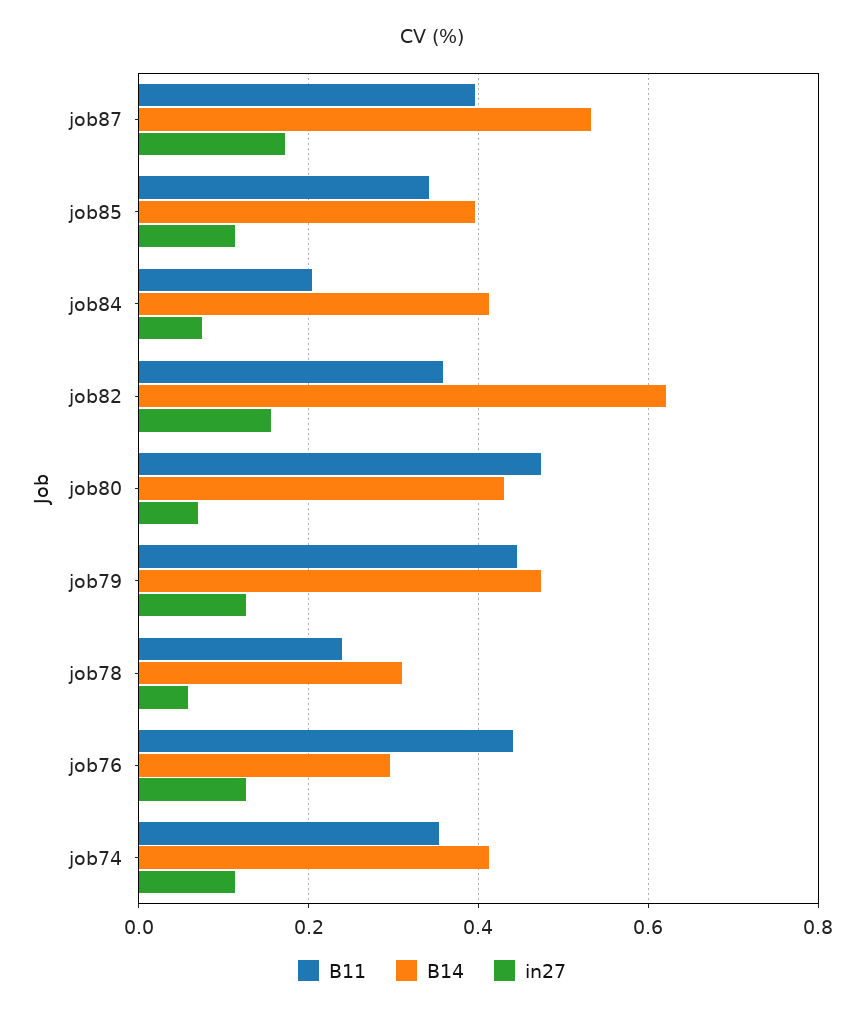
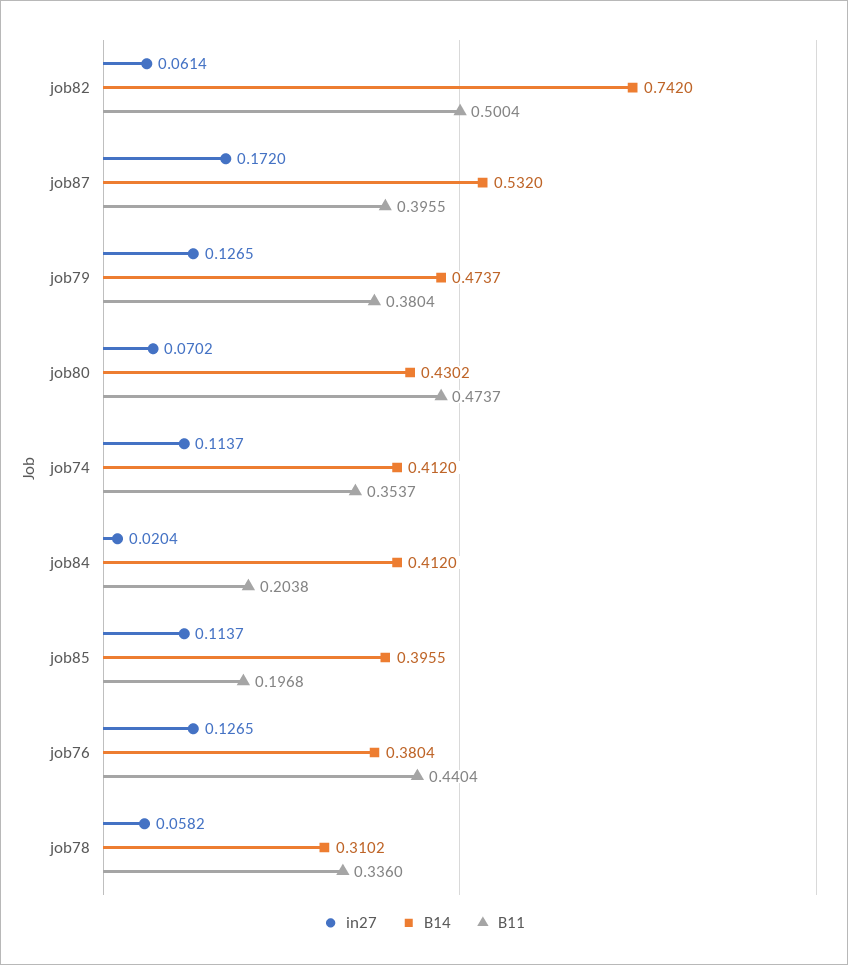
  {
    "B11": {
      "job87": 0.3955,
-     "job85": 0.34,
+     "job85": 0.1968,
      "job84": 0.2038,
-     "job82": 0.36,
+     "job82": 0.5004,
      "job80": 0.4737,
-     "job79": 0.44,
+     "job79": 0.3804,
-     "job78": 0.24,
+     "job78": 0.336,
      "job76": 0.4404,
      "job74": 0.3537
    },
    "B14": {
      "job87": 0.532,
      "job85": 0.3955,
      "job84": 0.412,
-     "job82": 0.62,
+     "job82": 0.742,
      "job80": 0.4302,
      "job79": 0.4737,
      "job78": 0.3102,
-     "job76": 0.3,
+     "job76": 0.3804,
      "job74": 0.412
    },
    "in27": {
      "job87": 0.172,
      "job85": 0.1137,
-     "job84": 0.08,
+     "job84": 0.0204,
-     "job82": 0.16,
+     "job82": 0.0614,
      "job80": 0.0702,
      "job79": 0.1265,
      "job78": 0.0582,
      "job76": 0.1265,
      "job74": 0.1137
    }
  }

